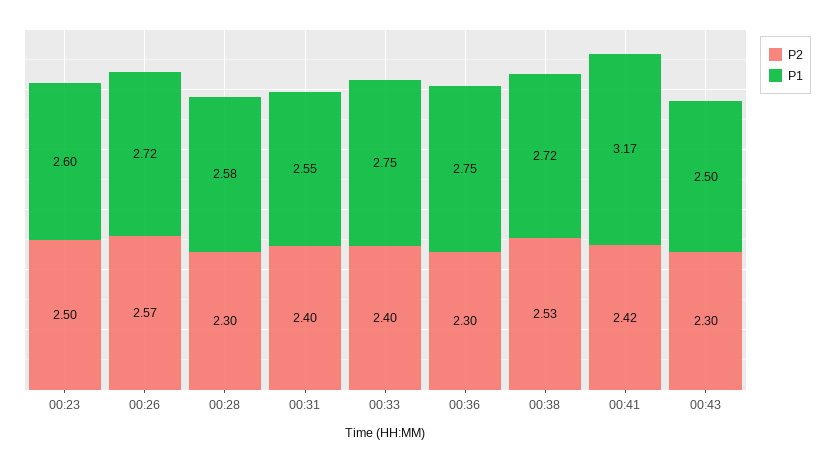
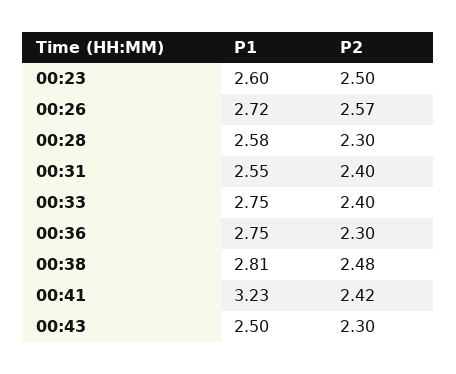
  {
    "P2": {
      "00:23": 2.5,
      "00:26": 2.57,
      "00:28": 2.3,
      "00:31": 2.4,
      "00:33": 2.4,
      "00:36": 2.3,
-     "00:38": 2.53,
+     "00:38": 2.48,
      "00:41": 2.42,
      "00:43": 2.3
    },
    "P1": {
      "00:23": 2.6,
      "00:26": 2.72,
      "00:28": 2.58,
      "00:31": 2.55,
      "00:33": 2.75,
      "00:36": 2.75,
-     "00:38": 2.72,
+     "00:38": 2.81,
-     "00:41": 3.17,
+     "00:41": 3.23,
      "00:43": 2.5
    }
  }

